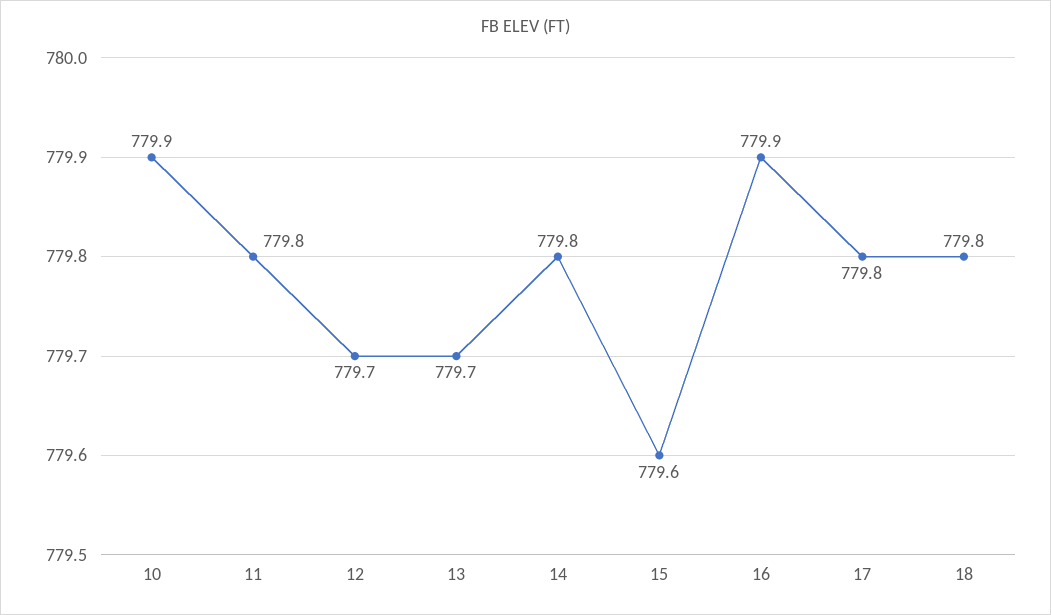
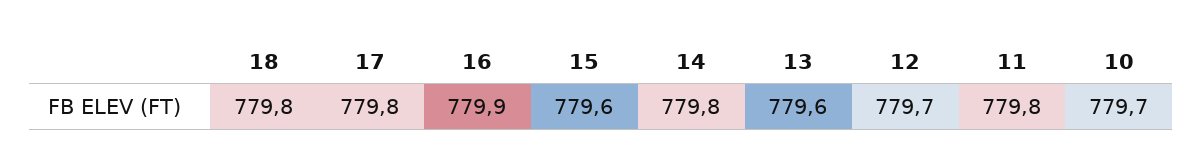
  {
-   "10": 779.9,
+   "10": 779.7,
    "11": 779.8,
    "12": 779.7,
-   "13": 779.7,
+   "13": 779.6,
    "14": 779.8,
    "15": 779.6,
    "16": 779.9,
    "17": 779.8,
    "18": 779.8
  }

